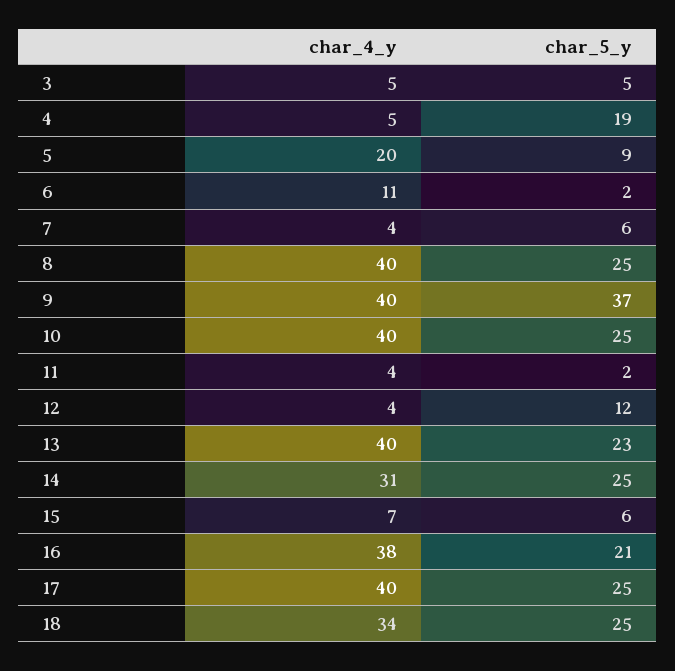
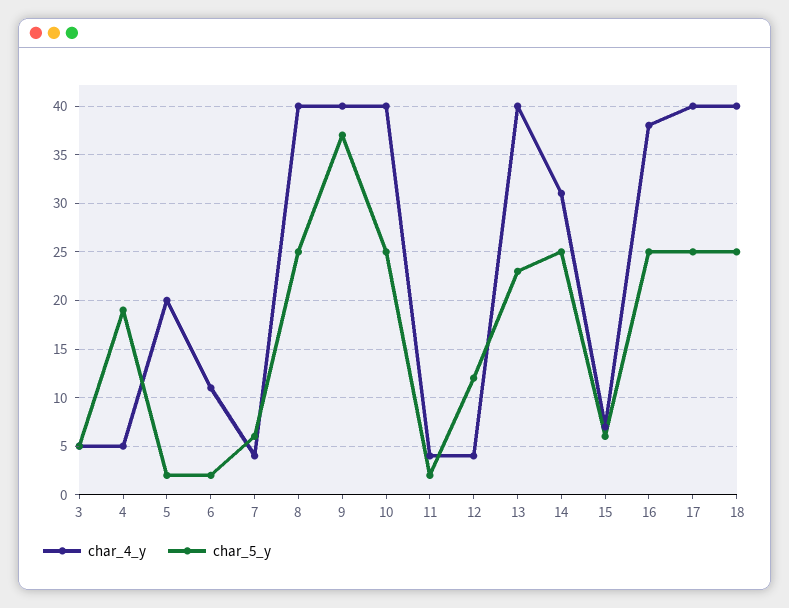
  {
    "char_4_y": {
      "3": 5,
      "4": 5,
      "5": 20,
      "6": 11,
      "7": 4,
      "8": 40,
      "9": 40,
      "10": 40,
      "11": 4,
      "12": 4,
      "13": 40,
      "14": 31,
      "15": 7,
      "16": 38,
      "17": 40,
-     "18": 34
+     "18": 40
    },
    "char_5_y": {
      "3": 5,
      "4": 19,
-     "5": 9,
+     "5": 2,
      "6": 2,
      "7": 6,
      "8": 25,
      "9": 37,
      "10": 25,
      "11": 2,
      "12": 12,
      "13": 23,
      "14": 25,
      "15": 6,
-     "16": 21,
+     "16": 25,
      "17": 25,
      "18": 25
    }
  }

